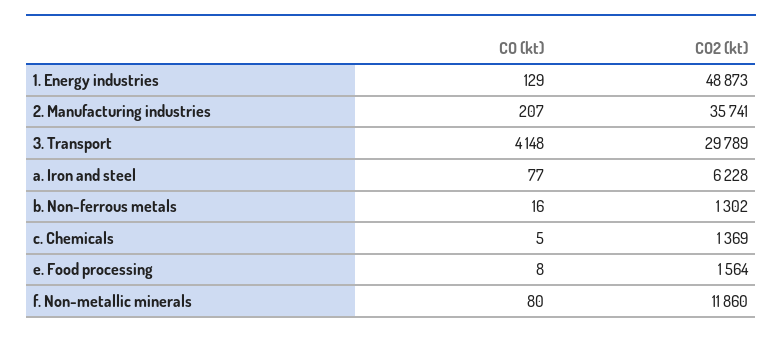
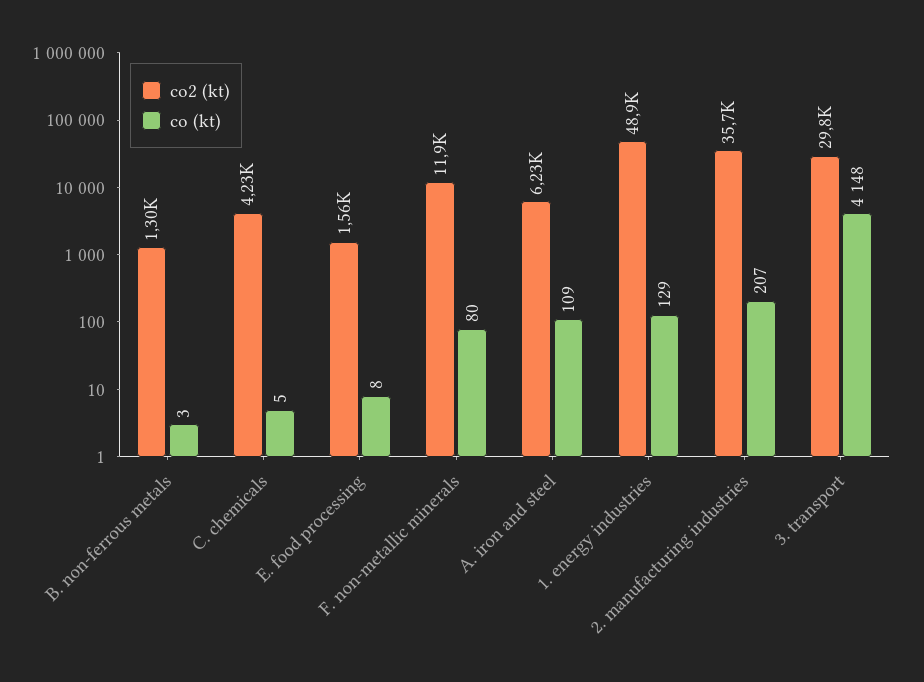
  {
    "CO (kt)": {
      "1. Energy industries": 129,
      "2. Manufacturing industries": 207,
      "3. Transport": 4148,
-     "a. Iron and steel": 77,
+     "a. Iron and steel": 109,
-     "b. Non-ferrous metals": 16,
+     "b. Non-ferrous metals": 3,
      "c. Chemicals": 5,
      "e. Food processing": 8,
      "f. Non-metallic minerals": 80
    },
    "CO2 (kt)": {
      "1. Energy industries": 48873,
      "2. Manufacturing industries": 35741,
      "3. Transport": 29789,
      "a. Iron and steel": 6228,
      "b. Non-ferrous metals": 1302,
-     "c. Chemicals": 1369,
+     "c. Chemicals": 4230,
      "e. Food processing": 1564,
      "f. Non-metallic minerals": 11860
    }
  }

